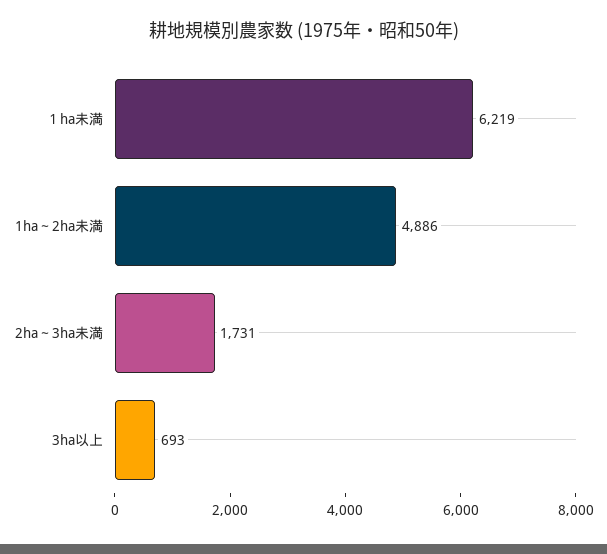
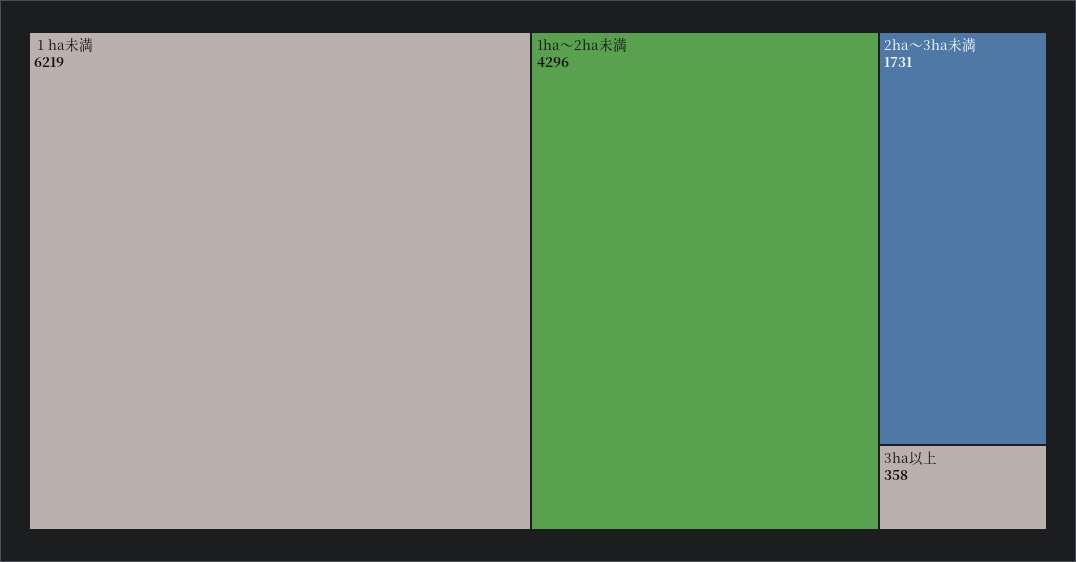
  {
    "１ha未満": 6219,
-   "1ha～2ha未満": 4886,
+   "1ha～2ha未満": 4296,
    "2ha～3ha未満": 1731,
-   "3ha以上": 693
+   "3ha以上": 358
  }

